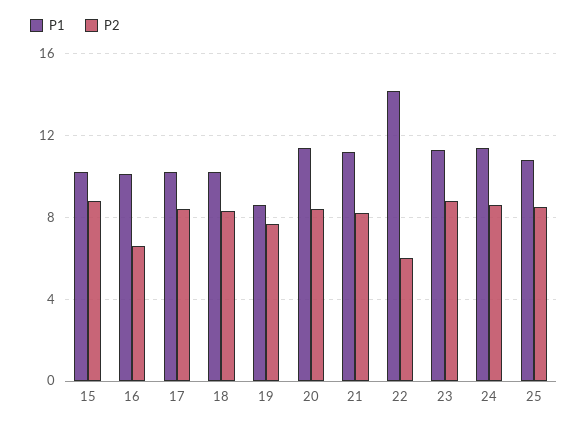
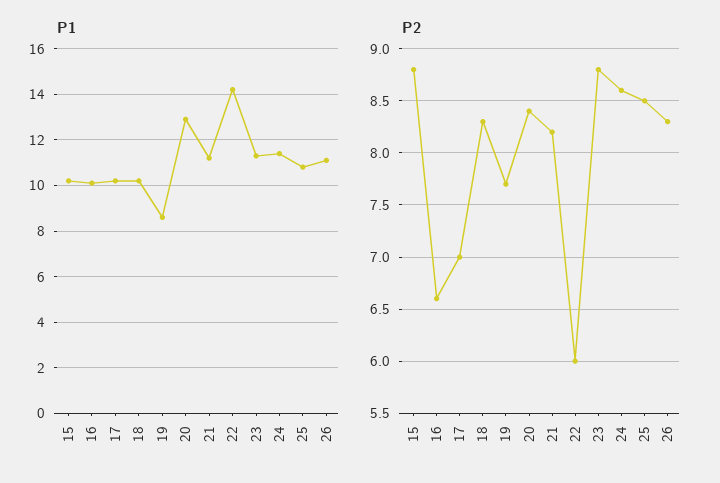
  {
    "P1": {
      "15": 10,
      "16": 10,
      "17": 10,
      "18": 10,
      "19": 8.5,
-     "20": 11.5,
+     "20": 13,
      "21": 11,
      "22": 14,
      "23": 11.5,
      "24": 11.5,
-     "25": 11
+     "25": 11,
+     "26": 11
    },
    "P2": {
      "15": 8.8,
      "16": 6.6,
-     "17": 8.5,
+     "17": 7,
      "18": 8.3,
      "19": 7.7,
      "20": 8.4,
      "21": 8.2,
      "22": 6,
      "23": 8.8,
      "24": 8.6,
-     "25": 8.5
+     "25": 8.5,
+     "26": 8.3
    }
  }

